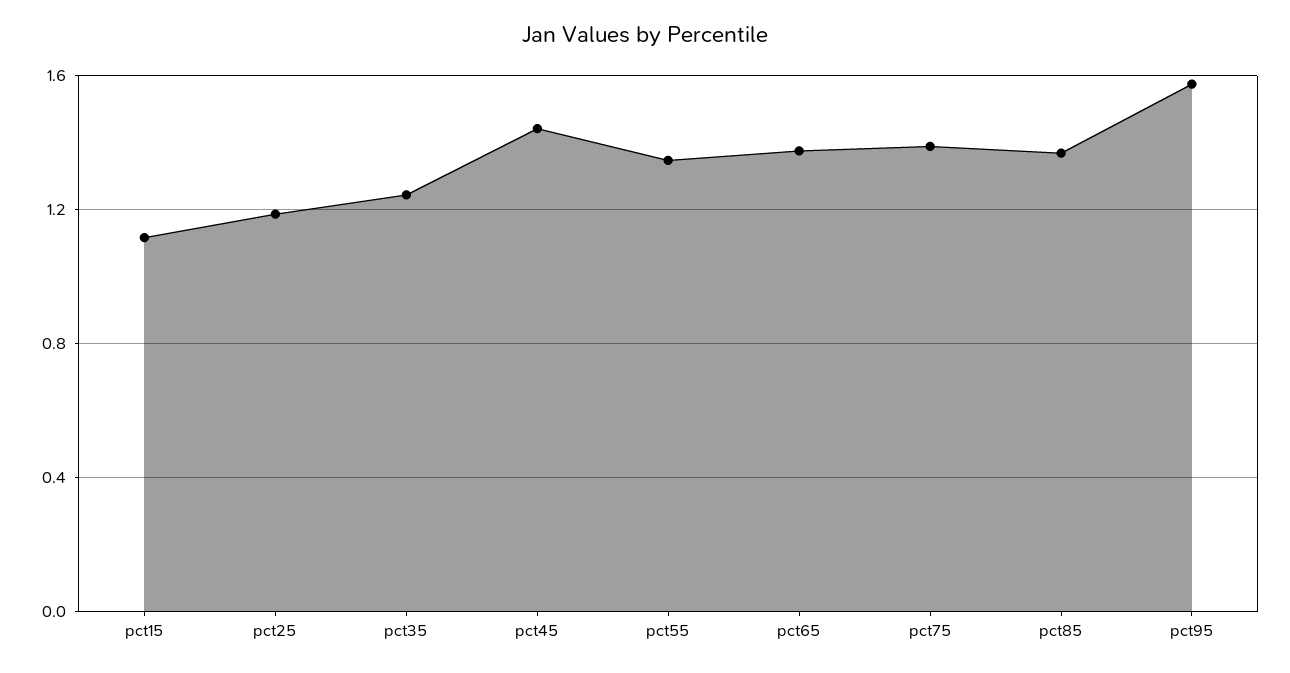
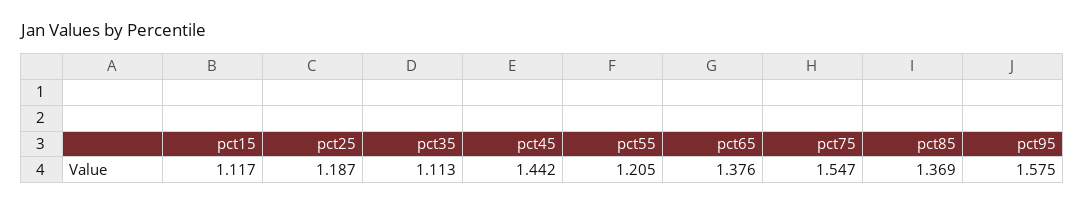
  {
    "pct15": 1.117,
    "pct25": 1.187,
-   "pct35": 1.25,
+   "pct35": 1.113,
    "pct45": 1.442,
-   "pct55": 1.35,
+   "pct55": 1.205,
    "pct65": 1.376,
-   "pct75": 1.4,
+   "pct75": 1.547,
    "pct85": 1.369,
    "pct95": 1.575
  }

